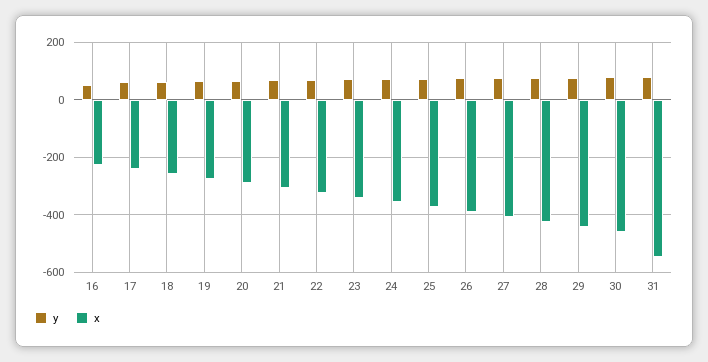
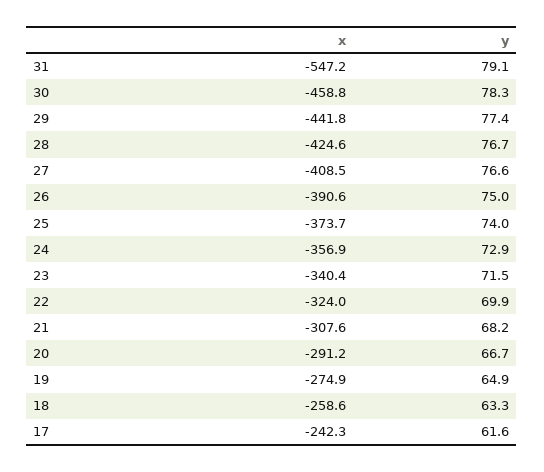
  {
    "y": {
-     "16": 50,
      "17": 61.6,
      "18": 63.3,
      "19": 64.9,
      "20": 66.7,
      "21": 68.2,
      "22": 69.9,
      "23": 71.5,
      "24": 72.9,
      "25": 74,
      "26": 75,
      "27": 76.6,
      "28": 76.7,
      "29": 77.4,
      "30": 78.3,
      "31": 79.1
    },
    "x": {
-     "16": -225,
      "17": -242.3,
      "18": -258.6,
      "19": -274.9,
      "20": -291.2,
      "21": -307.6,
      "22": -324,
      "23": -340.4,
      "24": -356.9,
      "25": -373.7,
      "26": -390.6,
      "27": -408.5,
      "28": -424.6,
      "29": -441.8,
      "30": -458.8,
      "31": -547.2
    }
  }

